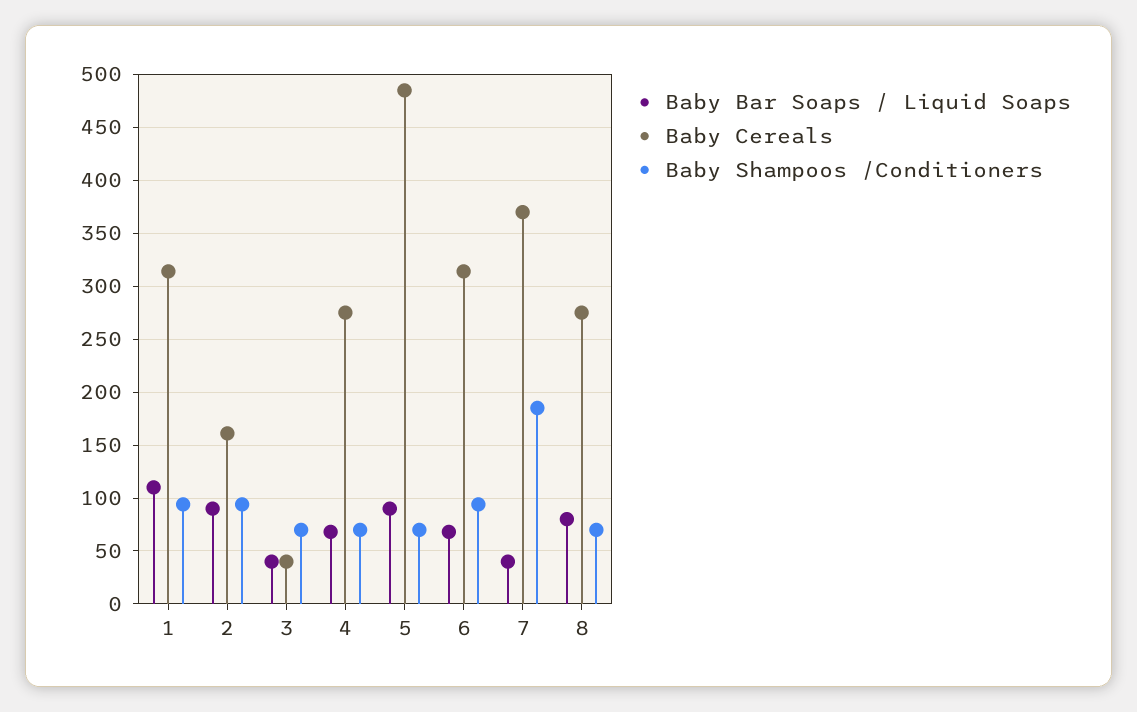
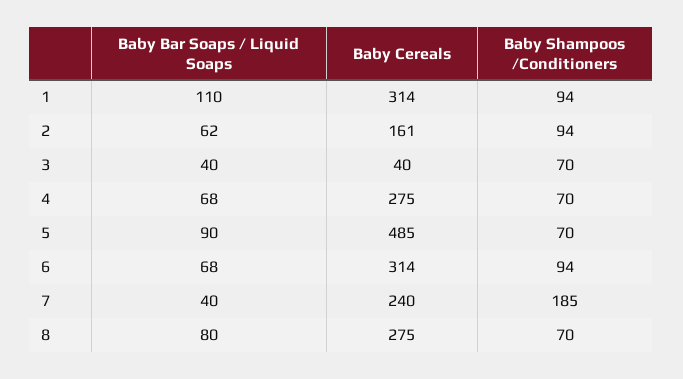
  {
    "Baby Bar Soaps / Liquid Soaps": {
      "1": 110,
-     "2": 90,
+     "2": 62,
      "3": 40,
      "4": 68,
      "5": 90,
      "6": 68,
      "7": 40,
      "8": 80
    },
    "Baby Cereals": {
      "1": 314,
      "2": 161,
      "3": 40,
      "4": 275,
      "5": 485,
      "6": 314,
-     "7": 370,
+     "7": 240,
      "8": 275
    },
    "Baby Shampoos /Conditioners": {
      "1": 94,
      "2": 94,
      "3": 70,
      "4": 70,
      "5": 70,
      "6": 94,
      "7": 185,
      "8": 70
    }
  }

